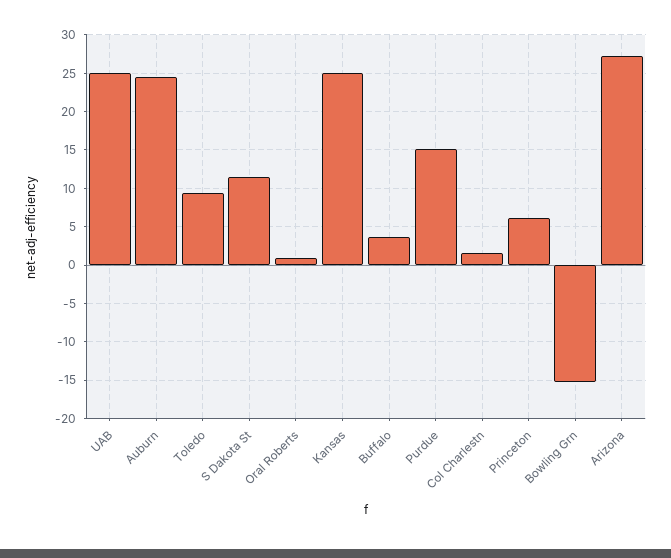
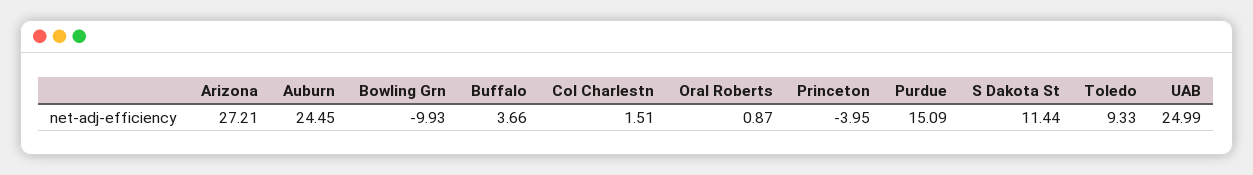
  {
    "UAB": 24.99,
    "Auburn": 24.45,
    "Toledo": 9.33,
    "S Dakota St": 11.44,
    "Oral Roberts": 0.87,
-   "Kansas": 25,
    "Buffalo": 3.66,
    "Purdue": 15.09,
    "Col Charlestn": 1.51,
-   "Princeton": 6,
+   "Princeton": -3.95,
-   "Bowling Grn": -15,
+   "Bowling Grn": -9.93,
    "Arizona": 27.21
  }

